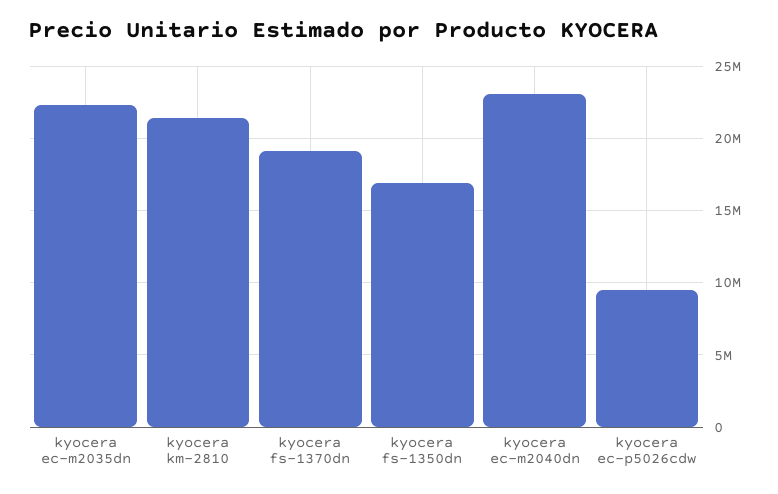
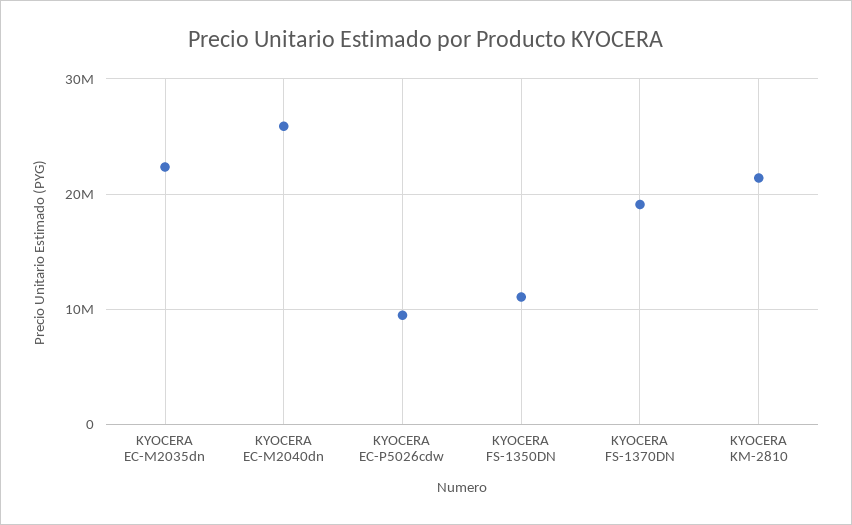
  {
    "kyocera ec-m2035dn": 22500000,
    "kyocera km-2810": 21500000,
    "kyocera fs-1370dn": 19000000,
-   "kyocera fs-1350dn": 17000000,
+   "kyocera fs-1350dn": 11000000,
-   "kyocera ec-m2040dn": 23000000,
+   "kyocera ec-m2040dn": 26000000,
    "kyocera ec-p5026cdw": 9500000
  }

